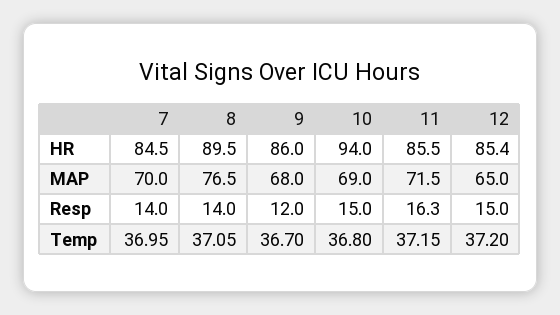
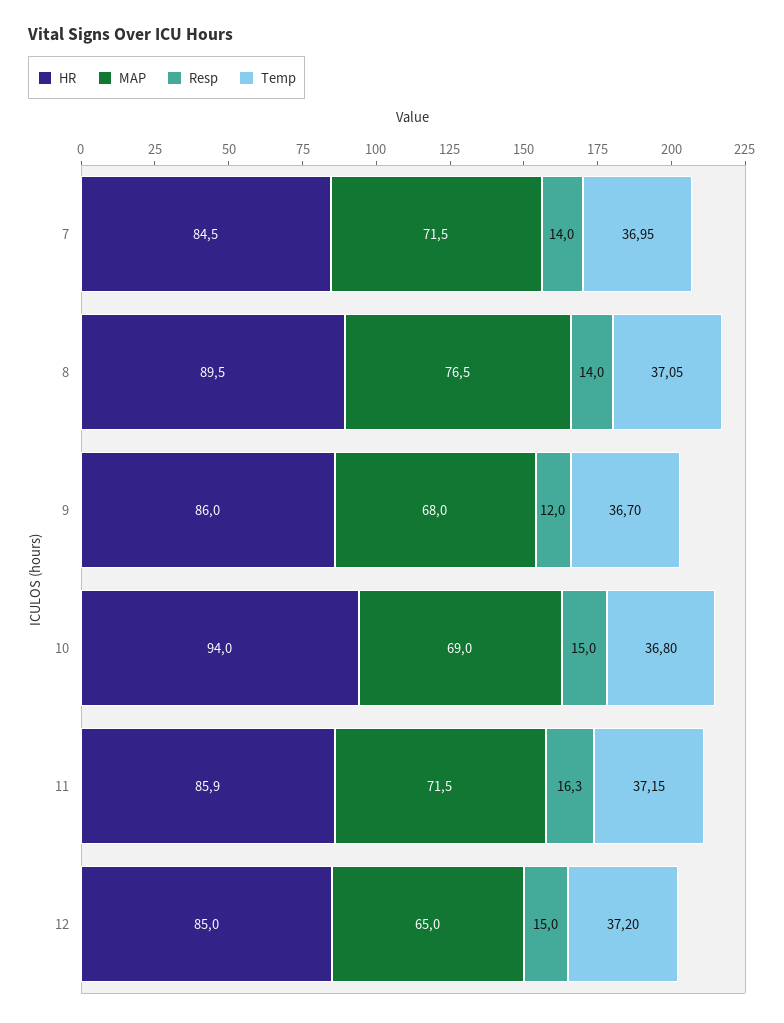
  {
    "HR": {
      "7": 84.5,
      "8": 89.5,
      "9": 86,
      "10": 94,
-     "11": 85.5,
+     "11": 85.9,
-     "12": 85.4
+     "12": 85
    },
    "MAP": {
-     "7": 70,
+     "7": 71.5,
      "8": 76.5,
      "9": 68,
      "10": 69,
      "11": 71.5,
      "12": 65
    },
    "Resp": {
      "7": 14,
      "8": 14,
      "9": 12,
      "10": 15,
      "11": 16.3,
      "12": 15
    },
    "Temp": {
      "7": 36.95,
      "8": 37.05,
      "9": 36.7,
      "10": 36.8,
      "11": 37.15,
      "12": 37.2
    }
  }

